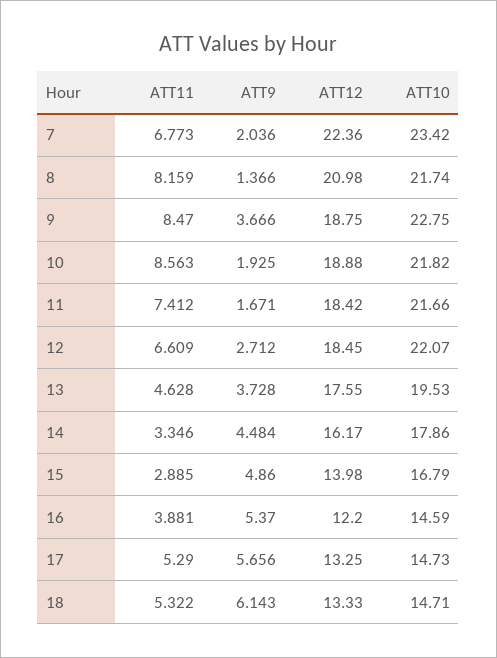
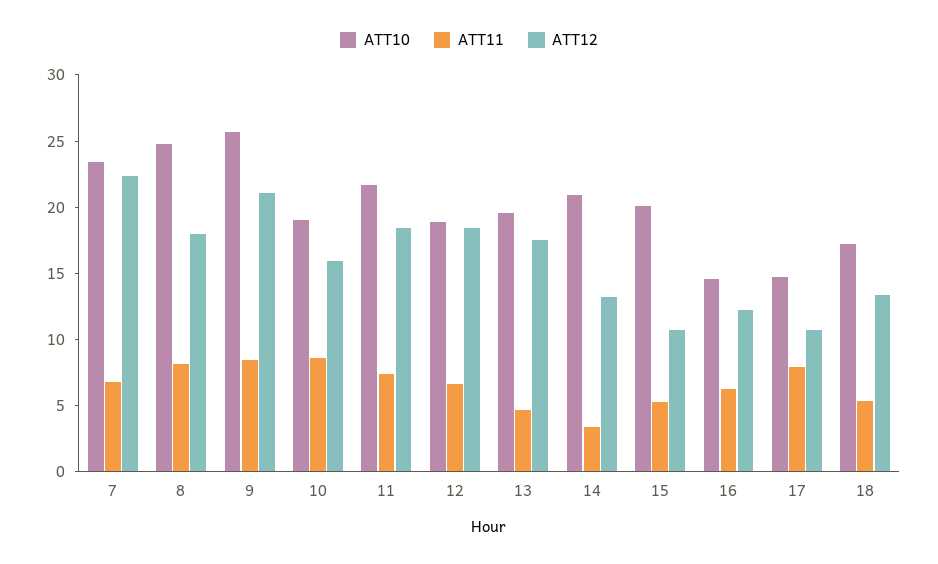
  {
    "ATT11": {
      "7": 6.773,
      "8": 8.159,
      "9": 8.47,
      "10": 8.563,
      "11": 7.412,
      "12": 6.609,
      "13": 4.628,
      "14": 3.346,
-     "15": 2.885,
+     "15": 5,
-     "16": 3.881,
+     "16": 6,
-     "17": 5.29,
+     "17": 8,
      "18": 5.322
    },
-   "ATT9": {
-     "7": 2.036,
-     "8": 1.366,
-     "9": 3.666,
-     "10": 1.925,
-     "11": 1.671,
-     "12": 2.712,
-     "13": 3.728,
-     "14": 4.484,
-     "15": 4.86,
-     "16": 5.37,
-     "17": 5.656,
-     "18": 6.143
-   },
    "ATT12": {
      "7": 22.36,
-     "8": 20.98,
+     "8": 18,
-     "9": 18.75,
+     "9": 21,
-     "10": 18.88,
+     "10": 16,
      "11": 18.42,
      "12": 18.45,
      "13": 17.55,
-     "14": 16.17,
+     "14": 13,
-     "15": 13.98,
+     "15": 11,
      "16": 12.2,
-     "17": 13.25,
+     "17": 11,
      "18": 13.33
    },
    "ATT10": {
      "7": 23.42,
-     "8": 21.74,
+     "8": 25,
-     "9": 22.75,
+     "9": 26,
-     "10": 21.82,
+     "10": 19,
      "11": 21.66,
-     "12": 22.07,
+     "12": 19,
      "13": 19.53,
-     "14": 17.86,
+     "14": 21,
-     "15": 16.79,
+     "15": 20,
      "16": 14.59,
      "17": 14.73,
-     "18": 14.71
+     "18": 17
    }
  }

